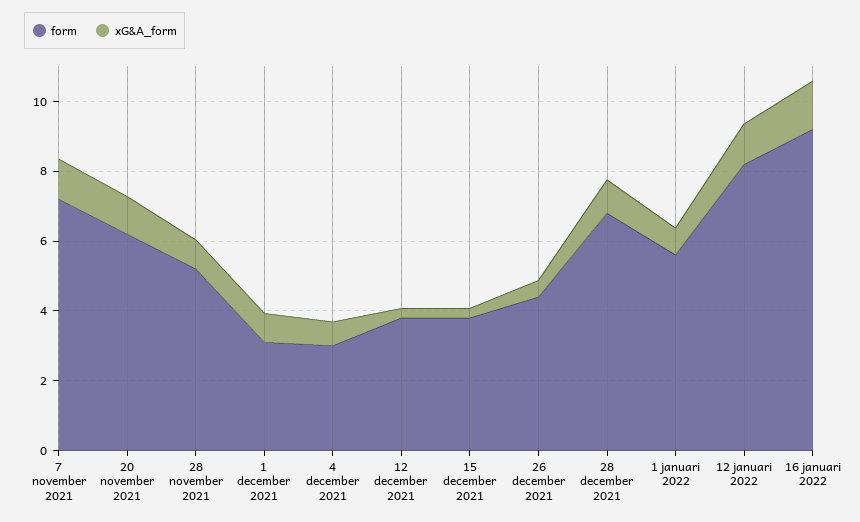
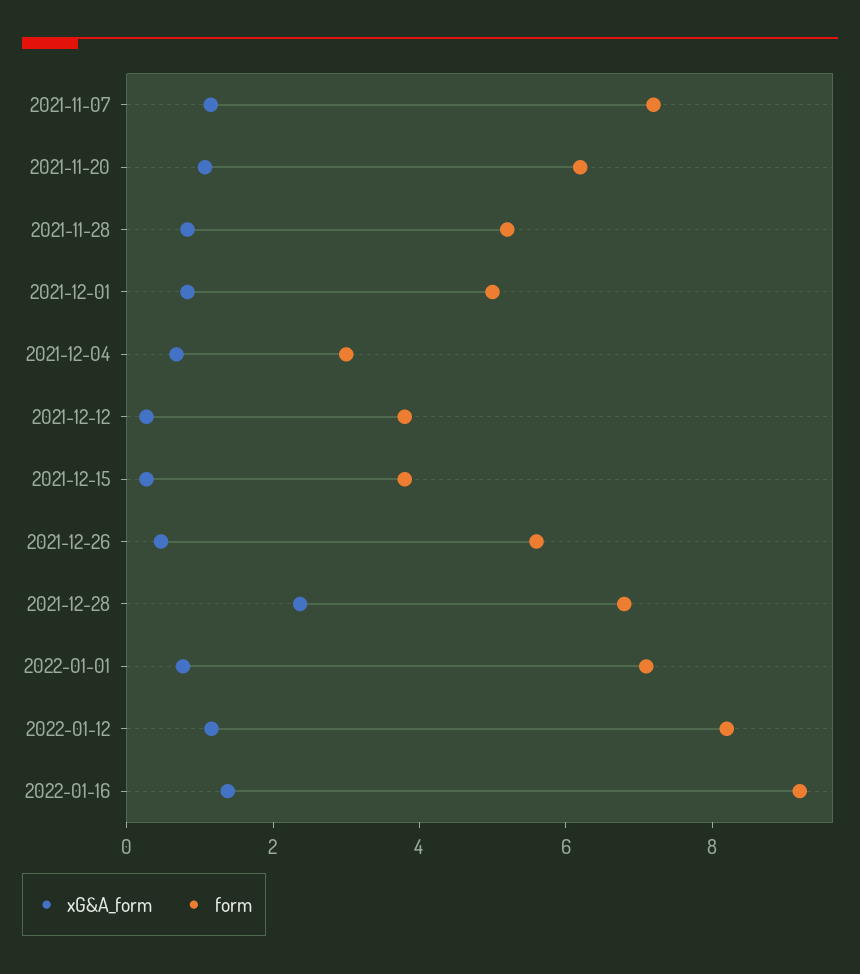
  {
    "form": {
      "7 november 2021": 7,
      "20 november 2021": 6,
      "28 november 2021": 5,
-     "1 december 2021": 3,
+     "1 december 2021": 5,
      "4 december 2021": 3,
      "12 december 2021": 4,
      "15 december 2021": 4,
-     "26 december 2021": 4.5,
+     "26 december 2021": 5.5,
      "28 december 2021": 7,
-     "1 januari 2022": 5.5,
+     "1 januari 2022": 7,
      "12 januari 2022": 8,
      "16 januari 2022": 9
    },
    "xG&A_form": {
      "7 november 2021": 1,
      "20 november 2021": 1,
      "28 november 2021": 1,
      "1 december 2021": 1,
      "4 december 2021": 0.5,
      "12 december 2021": 0.5,
      "15 december 2021": 0.5,
      "26 december 2021": 0.5,
-     "28 december 2021": 1,
+     "28 december 2021": 2.5,
      "1 januari 2022": 1,
      "12 januari 2022": 1,
      "16 januari 2022": 1.5
    }
  }

